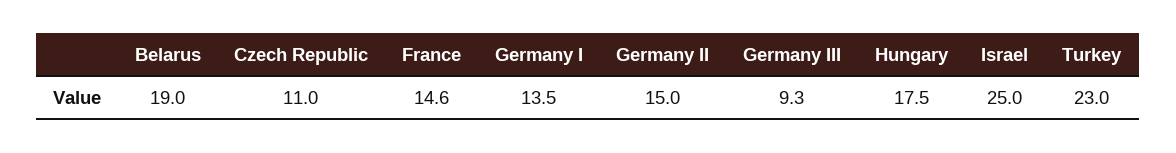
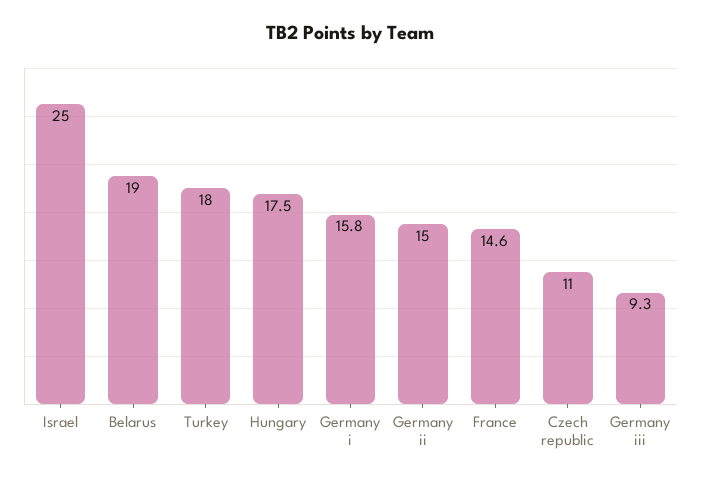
  {
    "Belarus": 19,
    "Czech Republic": 11,
    "France": 14.6,
-   "Germany I": 13.5,
+   "Germany I": 15.8,
    "Germany II": 15,
    "Germany III": 9.3,
    "Hungary": 17.5,
    "Israel": 25,
-   "Turkey": 23
+   "Turkey": 18
  }

